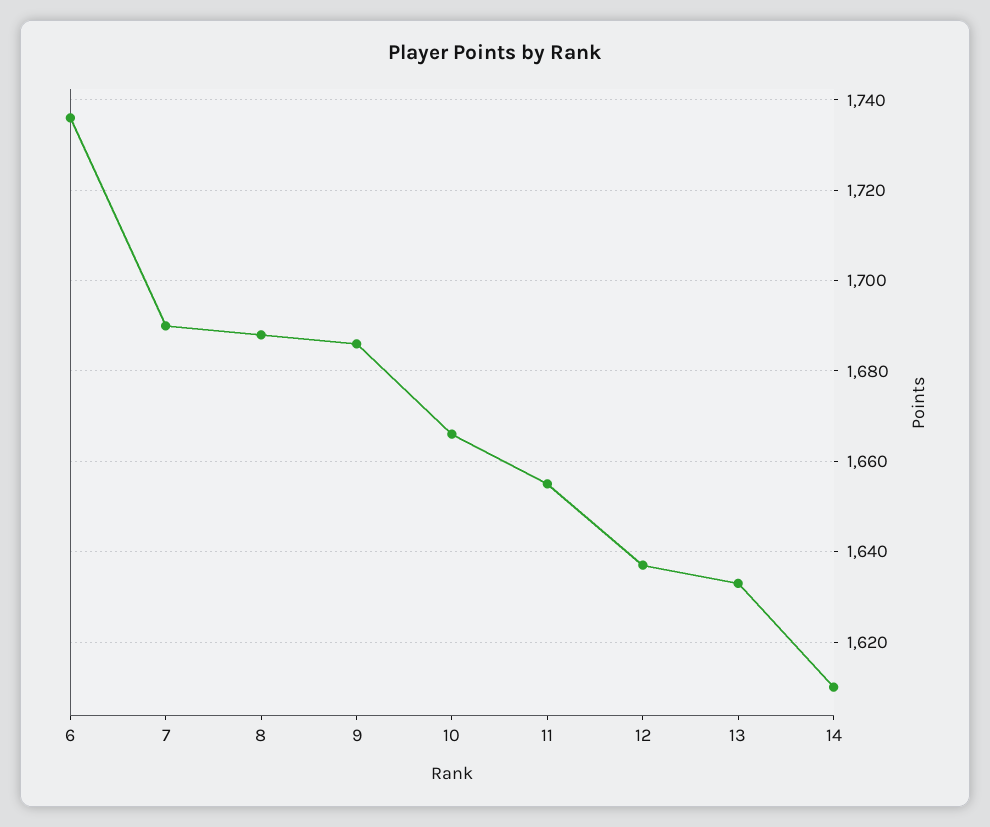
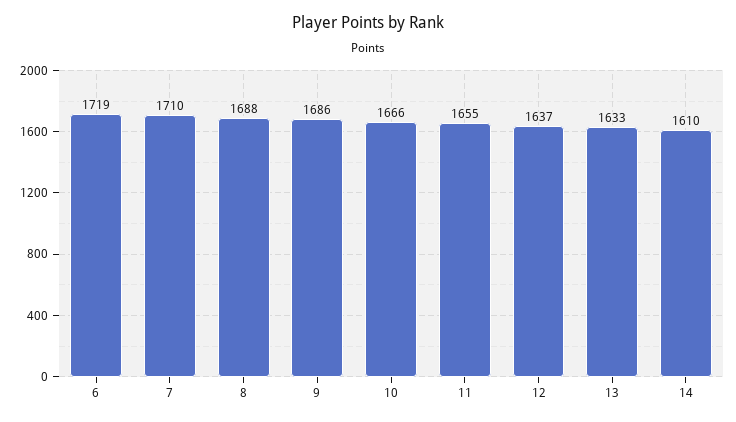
  {
-   "6": 1735,
+   "6": 1719,
-   "7": 1690,
+   "7": 1710,
    "8": 1688,
    "9": 1686,
    "10": 1666,
    "11": 1655,
    "12": 1637,
    "13": 1633,
    "14": 1610
  }

